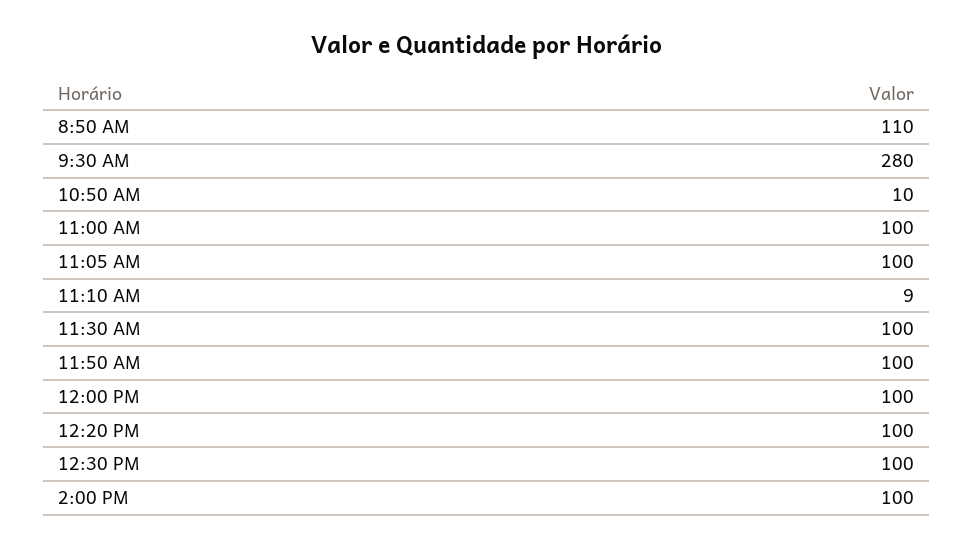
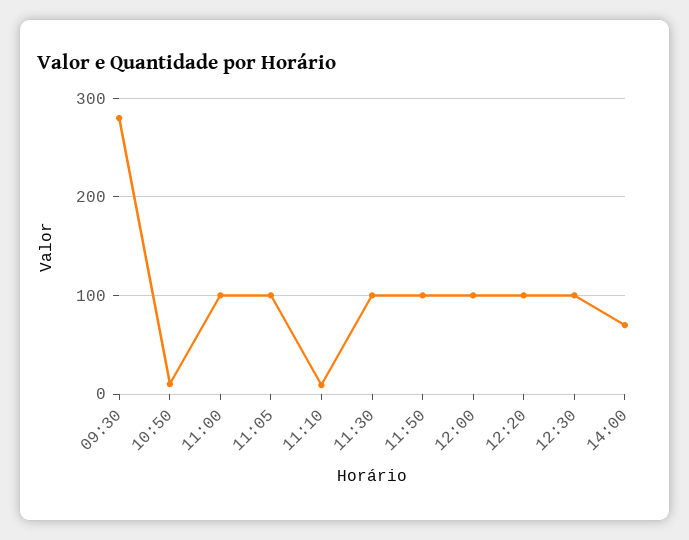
  {
-   "8:50 AM": 110,
    "9:30 AM": 280,
    "10:50 AM": 10,
    "11:00 AM": 100,
    "11:05 AM": 100,
    "11:10 AM": 9,
    "11:30 AM": 100,
    "11:50 AM": 100,
    "12:00 PM": 100,
    "12:20 PM": 100,
    "12:30 PM": 100,
-   "2:00 PM": 100
+   "2:00 PM": 70
  }

